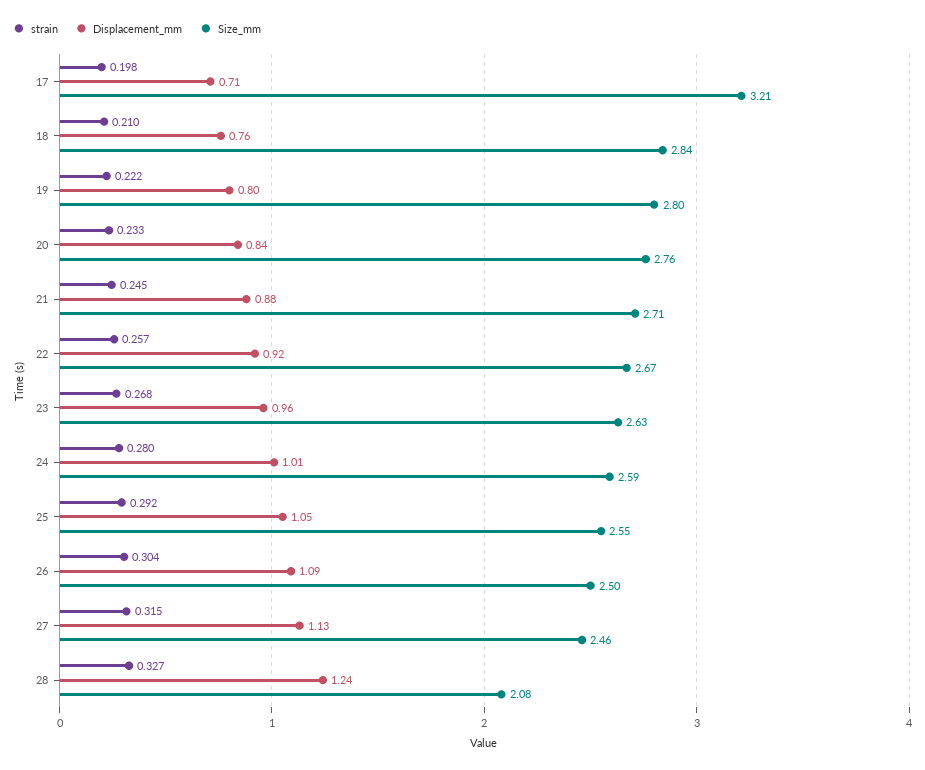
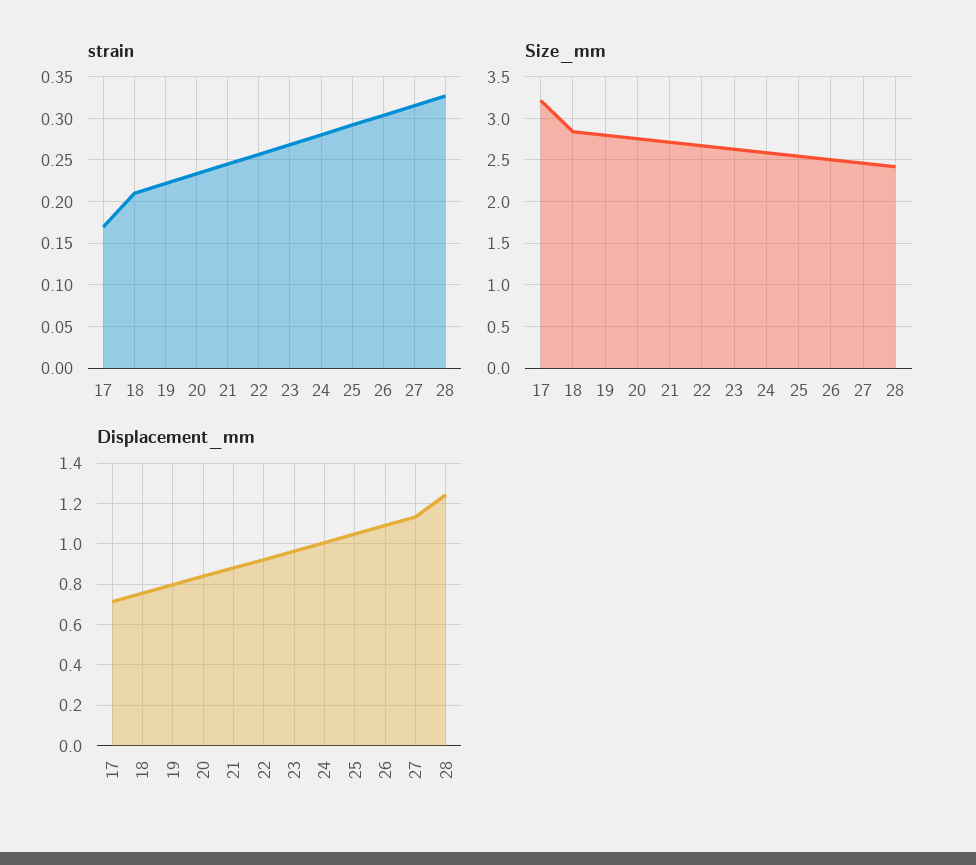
  {
    "strain": {
-     "17": 0.198,
+     "17": 0.17,
      "18": 0.21,
      "19": 0.222,
      "20": 0.233,
      "21": 0.245,
      "22": 0.257,
      "23": 0.268,
      "24": 0.28,
      "25": 0.292,
      "26": 0.304,
      "27": 0.315,
      "28": 0.327
    },
    "Displacement_mm": {
      "17": 0.71,
      "18": 0.76,
      "19": 0.8,
      "20": 0.84,
      "21": 0.88,
      "22": 0.92,
      "23": 0.96,
      "24": 1.01,
      "25": 1.05,
      "26": 1.09,
      "27": 1.13,
      "28": 1.24
    },
    "Size_mm": {
      "17": 3.21,
      "18": 2.84,
      "19": 2.8,
      "20": 2.76,
      "21": 2.71,
      "22": 2.67,
      "23": 2.63,
      "24": 2.59,
      "25": 2.55,
      "26": 2.5,
      "27": 2.46,
-     "28": 2.08
+     "28": 2.4
    }
  }

